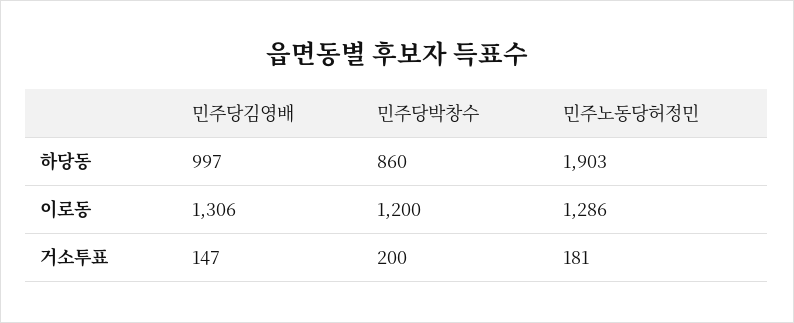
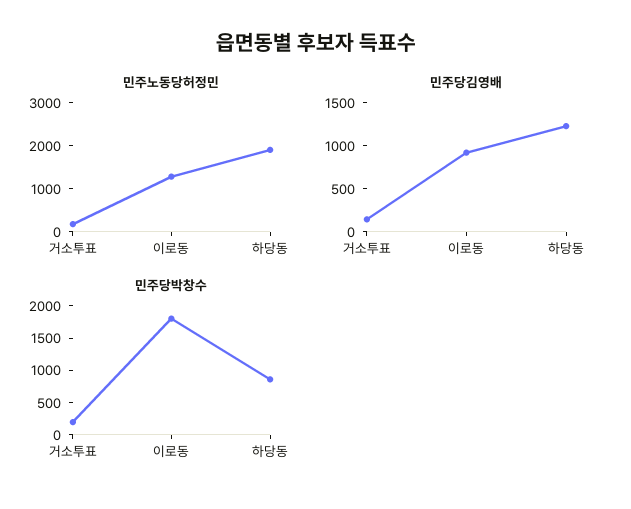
  {
    "민주당김영배": {
-     "하당동": 997,
+     "하당동": 1200,
-     "이로동": 1306,
+     "이로동": 900,
      "거소투표": 147
    },
    "민주당박창수": {
      "하당동": 860,
-     "이로동": 1200,
+     "이로동": 1750,
      "거소투표": 200
    },
    "민주노동당허정민": {
      "하당동": 1903,
      "이로동": 1286,
      "거소투표": 181
    }
  }

